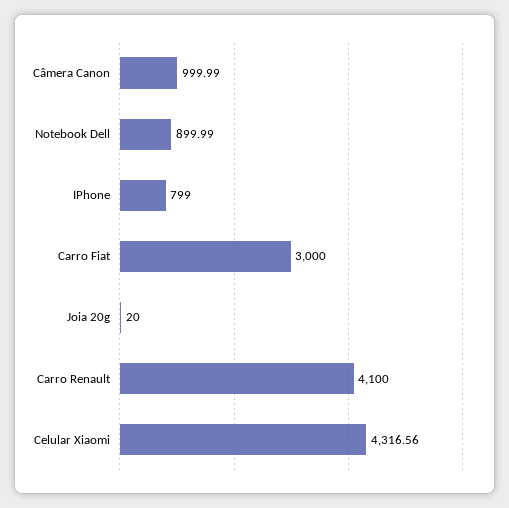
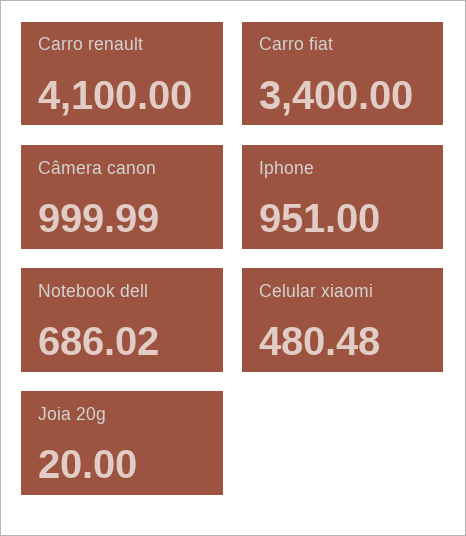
  {
    "Câmera Canon": 999.99,
-   "Notebook Dell": 899.99,
+   "Notebook Dell": 686.02,
-   "IPhone": 799,
+   "IPhone": 951,
-   "Carro Fiat": 3000,
+   "Carro Fiat": 3400,
    "Joia 20g": 20,
    "Carro Renault": 4100,
-   "Celular Xiaomi": 4316.56
+   "Celular Xiaomi": 480.48
  }

